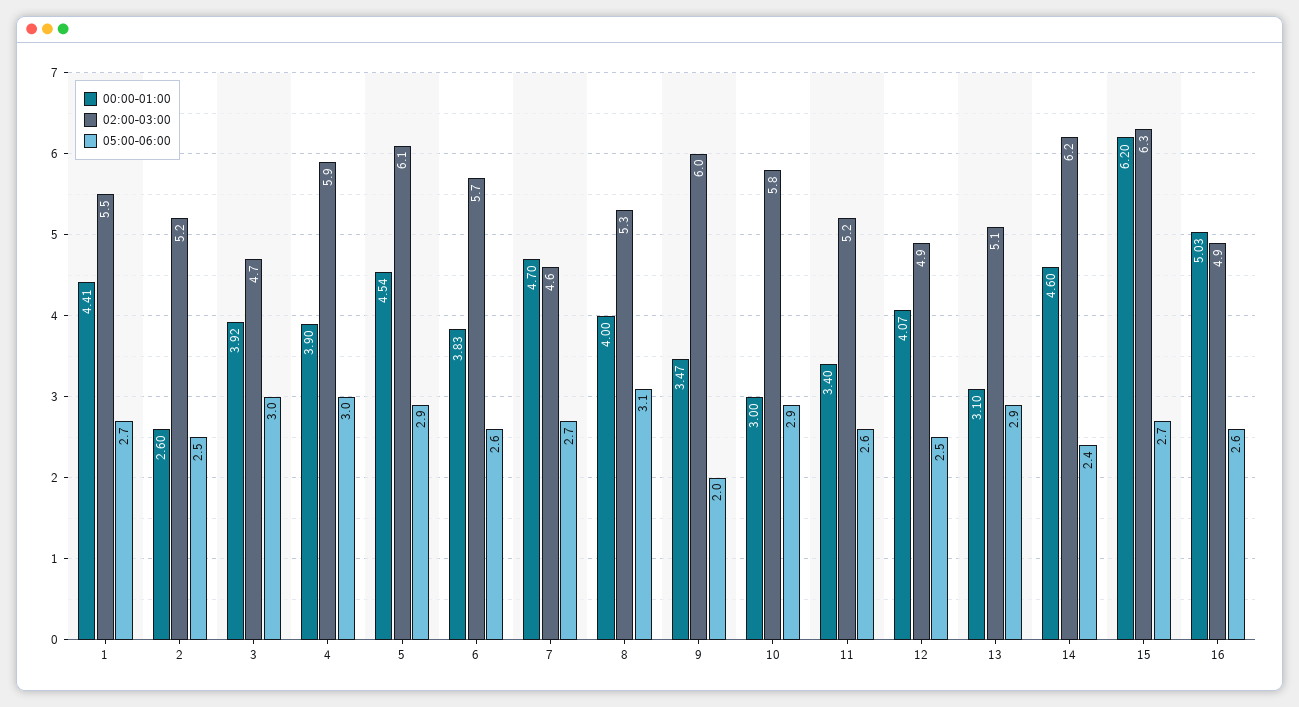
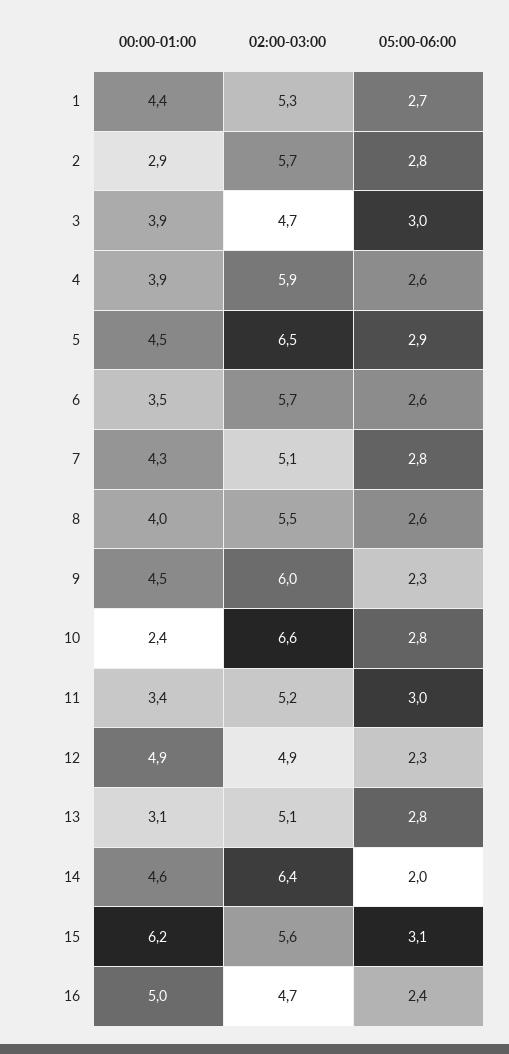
  {
    "00:00-01:00": {
      "1": 4.41,
-     "2": 2.6,
+     "2": 2.9,
      "3": 3.92,
      "4": 3.9,
      "5": 4.54,
-     "6": 3.83,
+     "6": 3.5,
-     "7": 4.7,
+     "7": 4.3,
      "8": 4,
-     "9": 3.47,
+     "9": 4.5,
-     "10": 3,
+     "10": 2.4,
      "11": 3.4,
-     "12": 4.07,
+     "12": 4.9,
      "13": 3.1,
      "14": 4.6,
      "15": 6.2,
      "16": 5.03
    },
    "02:00-03:00": {
-     "1": 5.5,
+     "1": 5.3,
-     "2": 5.2,
+     "2": 5.7,
      "3": 4.7,
      "4": 5.9,
-     "5": 6.1,
+     "5": 6.5,
      "6": 5.7,
-     "7": 4.6,
+     "7": 5.1,
-     "8": 5.3,
+     "8": 5.5,
      "9": 6,
-     "10": 5.8,
+     "10": 6.6,
      "11": 5.2,
      "12": 4.9,
      "13": 5.1,
-     "14": 6.2,
+     "14": 6.4,
-     "15": 6.3,
+     "15": 5.6,
-     "16": 4.9
+     "16": 4.7
    },
    "05:00-06:00": {
      "1": 2.7,
-     "2": 2.5,
+     "2": 2.8,
      "3": 3,
-     "4": 3,
+     "4": 2.6,
      "5": 2.9,
      "6": 2.6,
-     "7": 2.7,
+     "7": 2.8,
-     "8": 3.1,
+     "8": 2.6,
-     "9": 2,
+     "9": 2.3,
-     "10": 2.9,
+     "10": 2.8,
-     "11": 2.6,
+     "11": 3,
-     "12": 2.5,
+     "12": 2.3,
-     "13": 2.9,
+     "13": 2.8,
-     "14": 2.4,
+     "14": 2,
-     "15": 2.7,
+     "15": 3.1,
-     "16": 2.6
+     "16": 2.4
    }
  }

